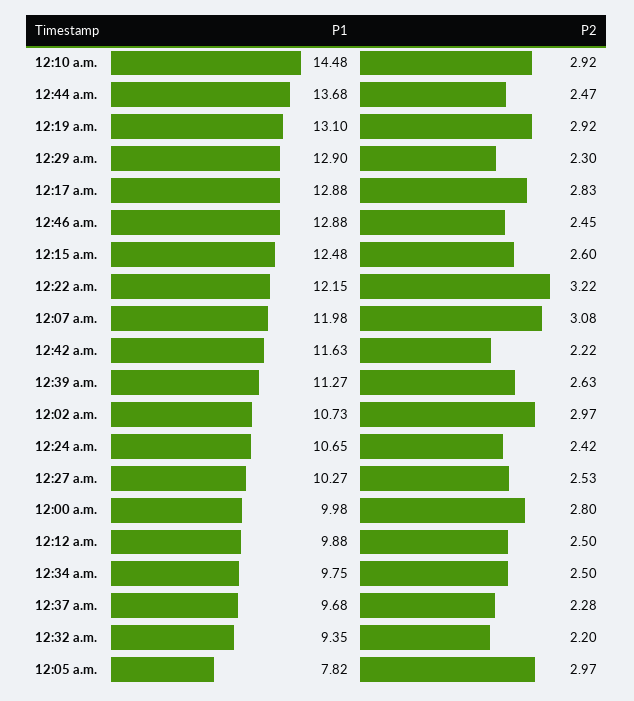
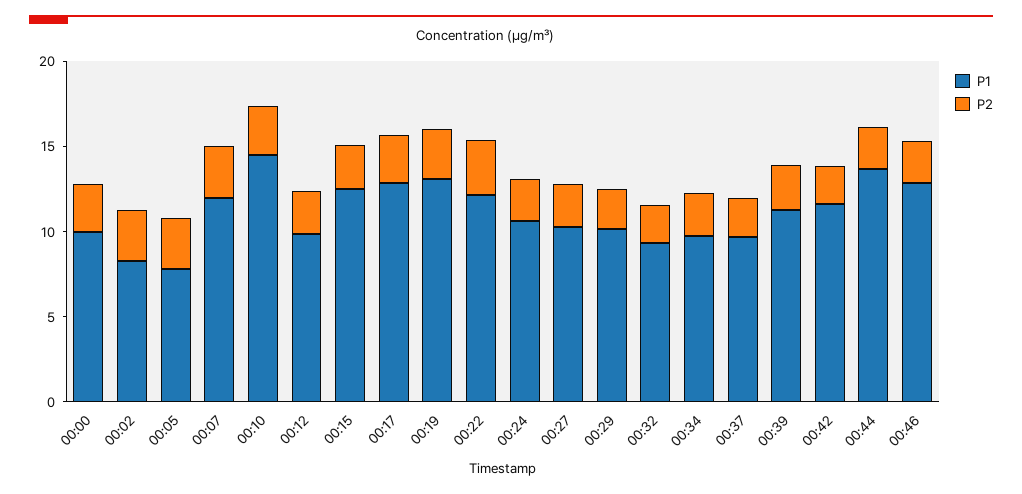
  {
    "P1": {
      "12:10 a.m.": 14.48,
      "12:44 a.m.": 13.68,
      "12:19 a.m.": 13.1,
-     "12:29 a.m.": 12.9,
+     "12:29 a.m.": 10,
      "12:17 a.m.": 12.88,
      "12:46 a.m.": 12.88,
      "12:15 a.m.": 12.48,
      "12:22 a.m.": 12.15,
      "12:07 a.m.": 11.98,
      "12:42 a.m.": 11.63,
      "12:39 a.m.": 11.27,
-     "12:02 a.m.": 10.73,
+     "12:02 a.m.": 8,
      "12:24 a.m.": 10.65,
      "12:27 a.m.": 10.27,
      "12:00 a.m.": 9.98,
      "12:12 a.m.": 9.88,
      "12:34 a.m.": 9.75,
      "12:37 a.m.": 9.68,
      "12:32 a.m.": 9.35,
      "12:05 a.m.": 7.82
    },
    "P2": {
      "12:10 a.m.": 2.92,
      "12:44 a.m.": 2.47,
      "12:19 a.m.": 2.92,
      "12:29 a.m.": 2.3,
      "12:17 a.m.": 2.83,
      "12:46 a.m.": 2.45,
      "12:15 a.m.": 2.6,
      "12:22 a.m.": 3.22,
      "12:07 a.m.": 3.08,
      "12:42 a.m.": 2.22,
      "12:39 a.m.": 2.63,
      "12:02 a.m.": 2.97,
      "12:24 a.m.": 2.42,
      "12:27 a.m.": 2.53,
      "12:00 a.m.": 2.8,
      "12:12 a.m.": 2.5,
      "12:34 a.m.": 2.5,
      "12:37 a.m.": 2.28,
      "12:32 a.m.": 2.2,
      "12:05 a.m.": 2.97
    }
  }

